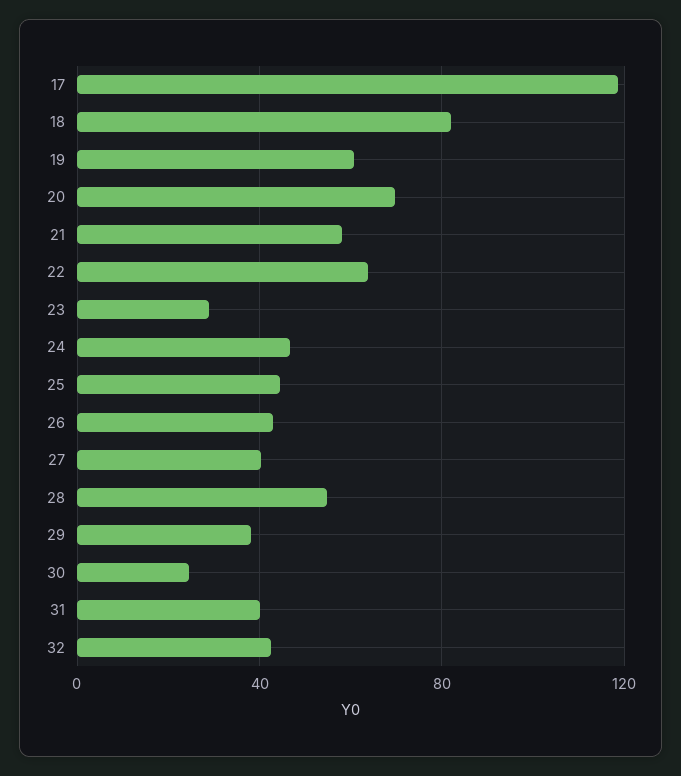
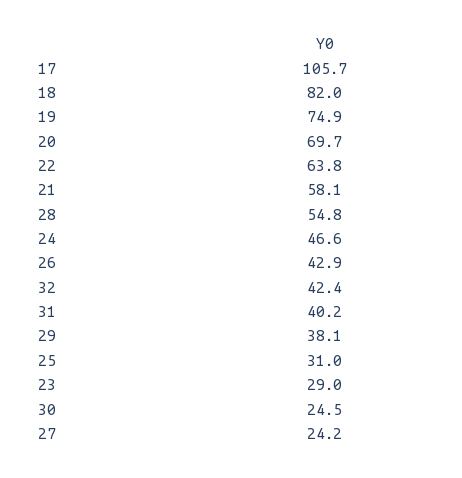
  {
-   "17": 120,
+   "17": 105.7,
    "18": 82,
-   "19": 60,
+   "19": 74.9,
    "20": 69.7,
    "21": 58.1,
    "22": 63.8,
    "23": 29,
    "24": 46.6,
-   "25": 45,
+   "25": 31,
    "26": 42.9,
-   "27": 40,
+   "27": 24.2,
    "28": 54.8,
    "29": 38.1,
    "30": 24.5,
    "31": 40.2,
    "32": 42.4
  }

